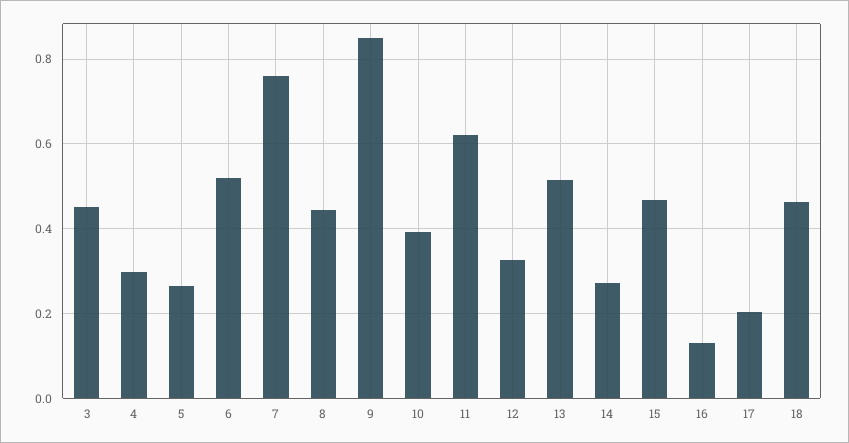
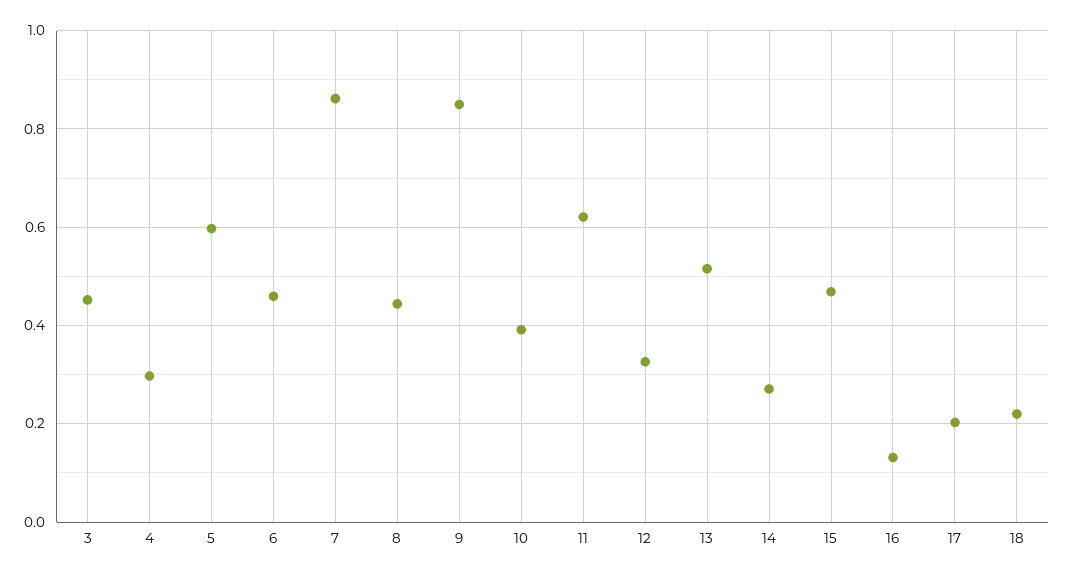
  {
    "3": 0.46,
    "4": 0.3,
-   "5": 0.26,
+   "5": 0.6,
-   "6": 0.52,
+   "6": 0.46,
-   "7": 0.76,
+   "7": 0.86,
    "8": 0.44,
    "9": 0.84,
    "10": 0.4,
    "11": 0.62,
    "12": 0.32,
    "13": 0.52,
    "14": 0.28,
    "15": 0.46,
    "16": 0.14,
    "17": 0.2,
-   "18": 0.46
+   "18": 0.22
  }

